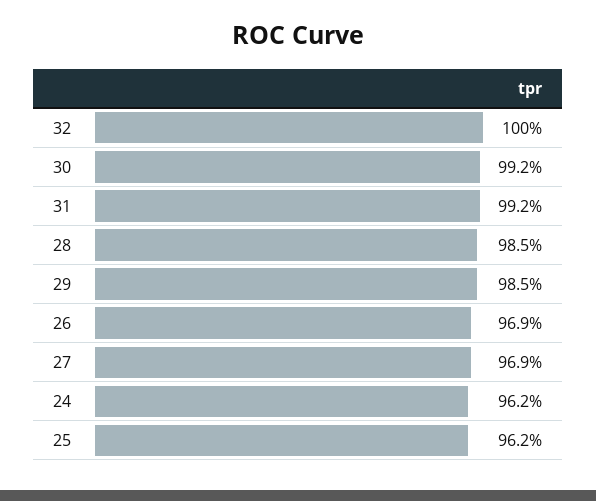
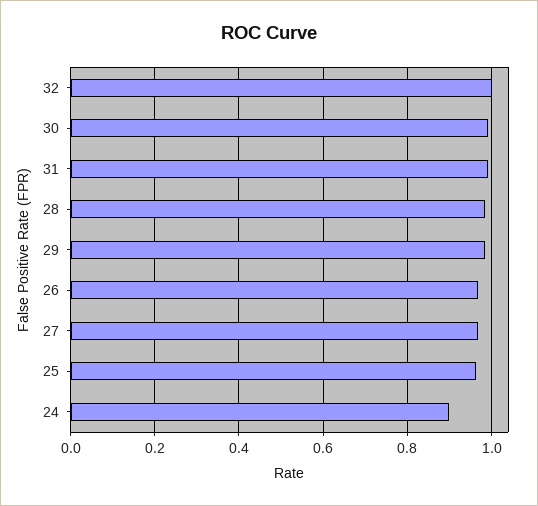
  {
    "32": 1,
    "30": 0.992,
    "31": 0.992,
    "28": 0.985,
    "29": 0.985,
    "26": 0.969,
    "27": 0.969,
-   "24": 0.962,
+   "24": 0.9,
    "25": 0.962
  }

